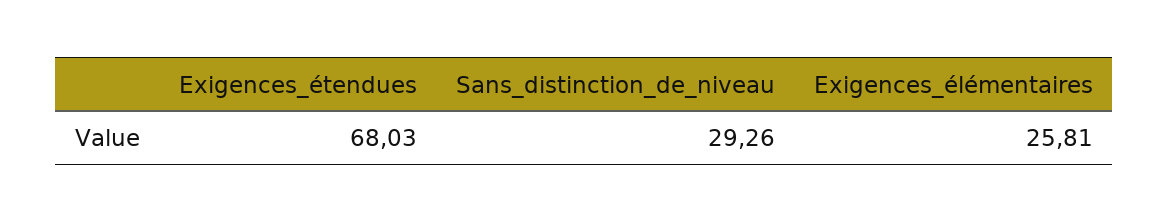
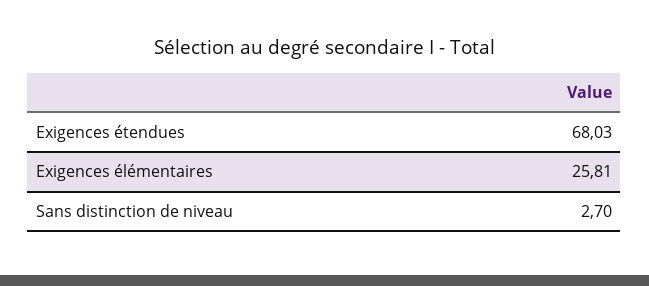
  {
    "Exigences_étendues": 68.03,
-   "Sans_distinction_de_niveau": 29.26,
+   "Sans_distinction_de_niveau": 2.7,
    "Exigences_élémentaires": 25.81
  }

